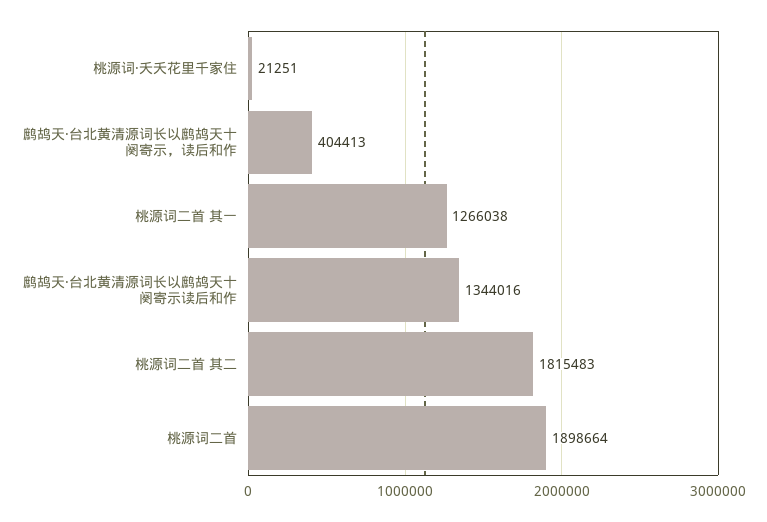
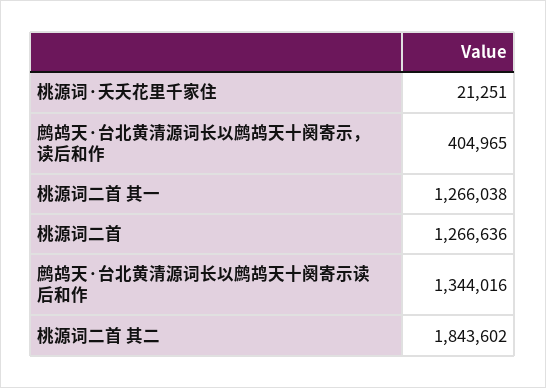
  {
    "桃源词·夭夭花里千家住": 21251,
-   "鹧鸪天·台北黄清源词长以鹧鸪天十阕寄示，读后和作": 404413,
+   "鹧鸪天·台北黄清源词长以鹧鸪天十阕寄示，读后和作": 404965,
    "桃源词二首 其一": 1266038,
    "鹧鸪天·台北黄清源词长以鹧鸪天十阕寄示读后和作": 1344016,
-   "桃源词二首 其二": 1815483,
+   "桃源词二首 其二": 1843602,
-   "桃源词二首": 1898664
+   "桃源词二首": 1266636
  }

